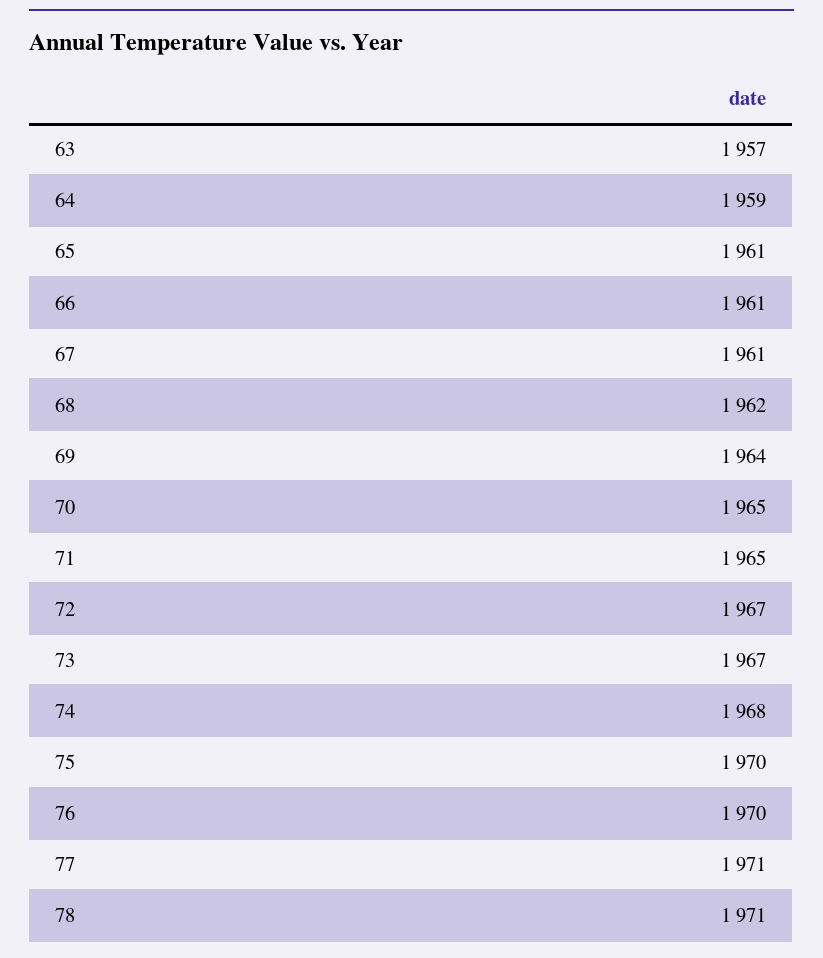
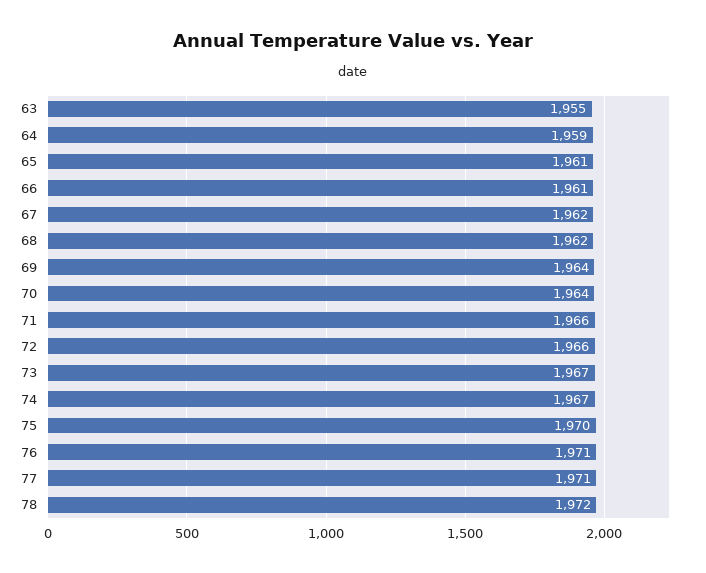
  {
-   "63": 1957,
+   "63": 1955,
    "64": 1959,
    "65": 1961,
    "66": 1961,
-   "67": 1961,
+   "67": 1962,
    "68": 1962,
    "69": 1964,
-   "70": 1965,
+   "70": 1964,
-   "71": 1965,
+   "71": 1966,
-   "72": 1967,
+   "72": 1966,
    "73": 1967,
-   "74": 1968,
+   "74": 1967,
    "75": 1970,
-   "76": 1970,
+   "76": 1971,
    "77": 1971,
-   "78": 1971
+   "78": 1972
  }

